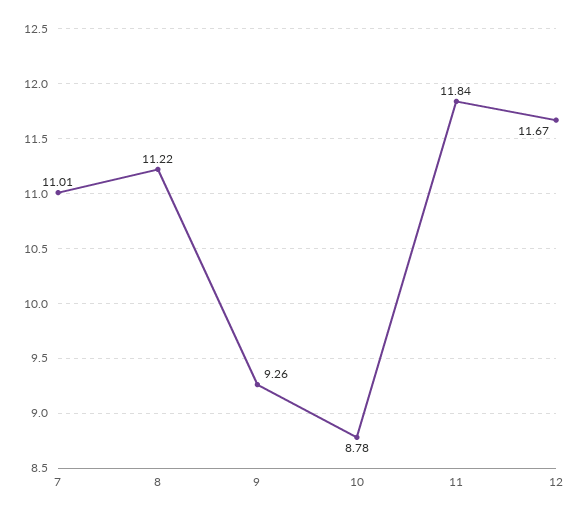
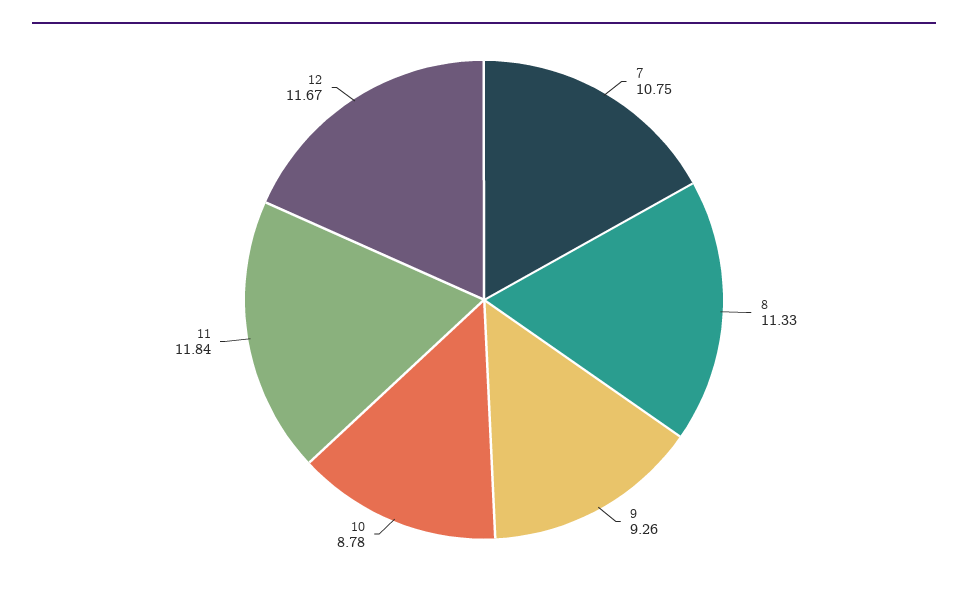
  {
-   "7": 11.01,
+   "7": 10.75,
-   "8": 11.22,
+   "8": 11.33,
    "9": 9.26,
    "10": 8.78,
    "11": 11.84,
    "12": 11.67
  }

